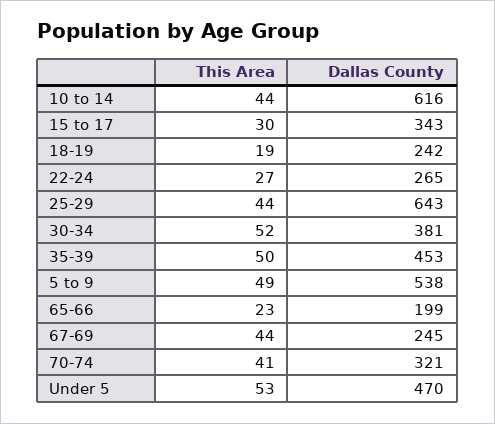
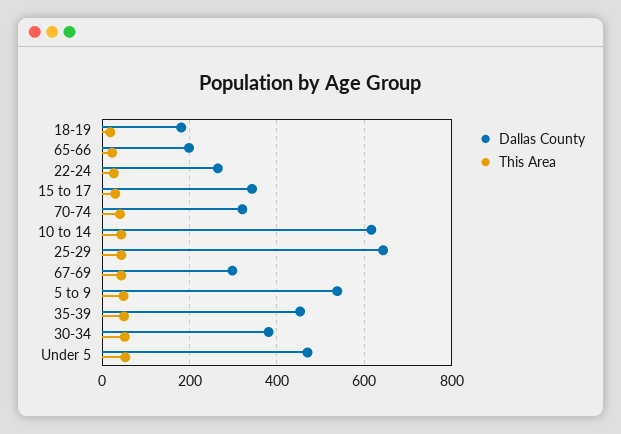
  {
    "This Area": {
      "10 to 14": 44,
      "15 to 17": 30,
      "18-19": 19,
      "22-24": 27,
      "25-29": 44,
      "30-34": 52,
      "35-39": 50,
      "5 to 9": 49,
      "65-66": 23,
      "67-69": 44,
      "70-74": 41,
      "Under 5": 53
    },
    "Dallas County": {
      "10 to 14": 616,
      "15 to 17": 343,
-     "18-19": 242,
+     "18-19": 180,
      "22-24": 265,
      "25-29": 643,
      "30-34": 381,
      "35-39": 453,
      "5 to 9": 538,
      "65-66": 199,
-     "67-69": 245,
+     "67-69": 300,
      "70-74": 321,
      "Under 5": 470
    }
  }

